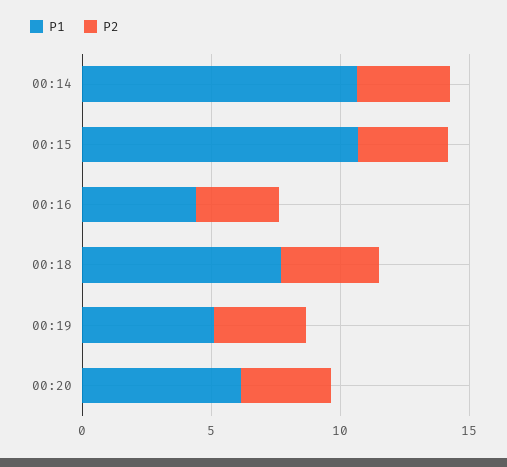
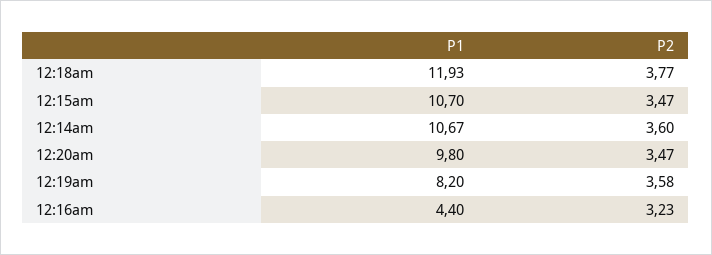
  {
    "P1": {
      "00:14": 10.67,
      "00:15": 10.7,
      "00:16": 4.4,
-     "00:18": 8,
+     "00:18": 11.93,
-     "00:19": 5,
+     "00:19": 8.2,
-     "00:20": 6
+     "00:20": 9.8
    },
    "P2": {
      "00:14": 3.6,
      "00:15": 3.47,
      "00:16": 3.23,
      "00:18": 3.77,
      "00:19": 3.58,
      "00:20": 3.47
    }
  }

